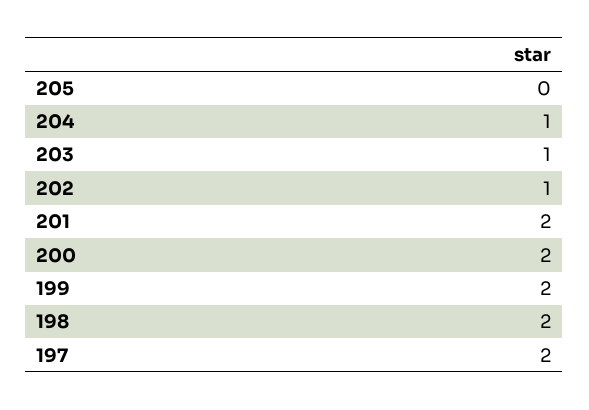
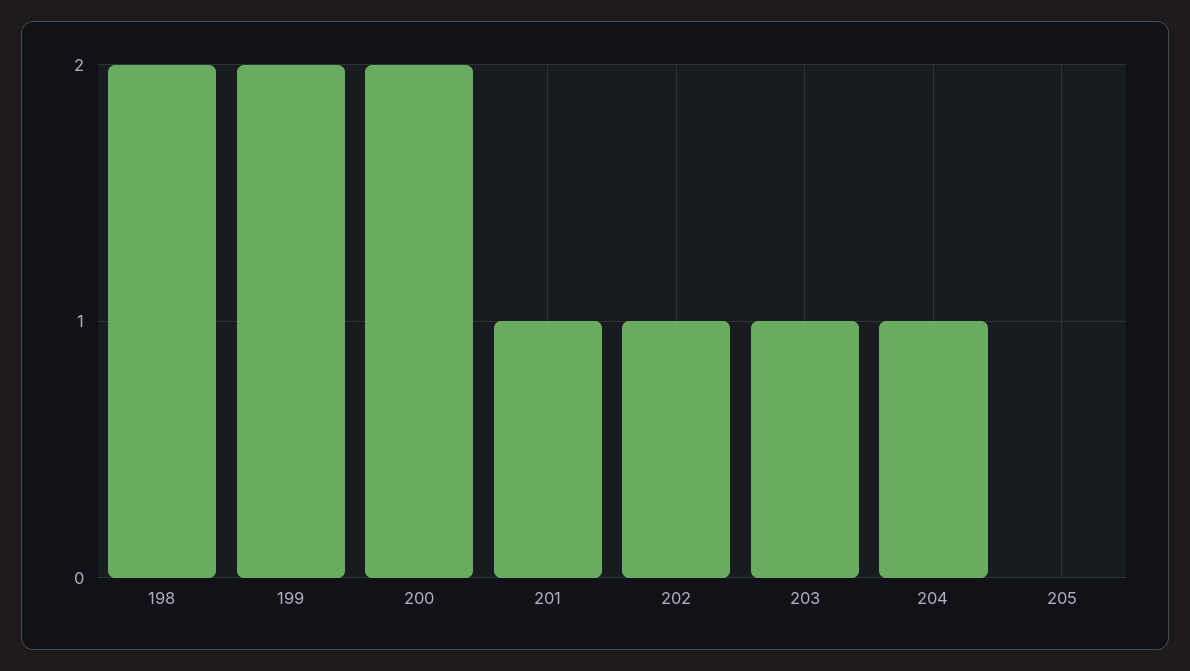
  {
    "205": 0,
    "204": 1,
    "203": 1,
    "202": 1,
-   "201": 2,
+   "201": 1,
    "200": 2,
    "199": 2,
-   "198": 2,
+   "198": 2
-   "197": 2
  }

